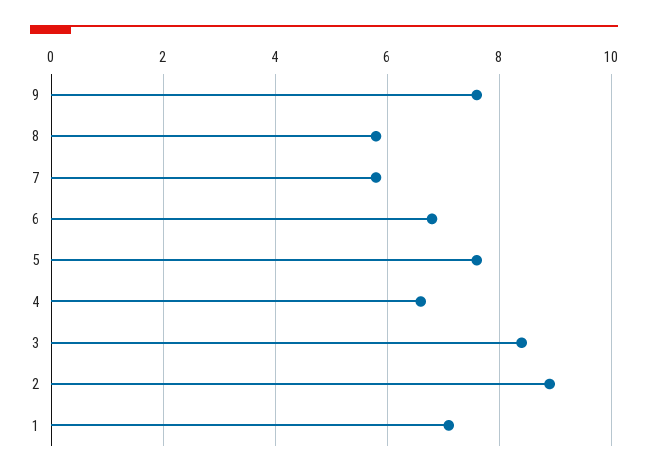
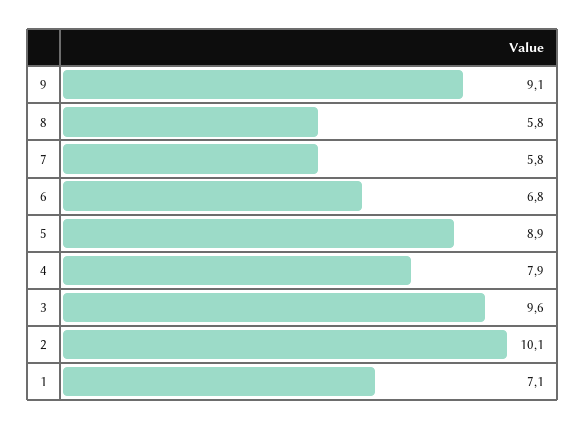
  {
-   "9": 7.5,
+   "9": 9.1,
    "8": 5.8,
    "7": 5.8,
    "6": 6.8,
-   "5": 7.5,
+   "5": 8.9,
-   "4": 6.5,
+   "4": 7.9,
-   "3": 8.5,
+   "3": 9.6,
-   "2": 9,
+   "2": 10.1,
    "1": 7.1
  }

